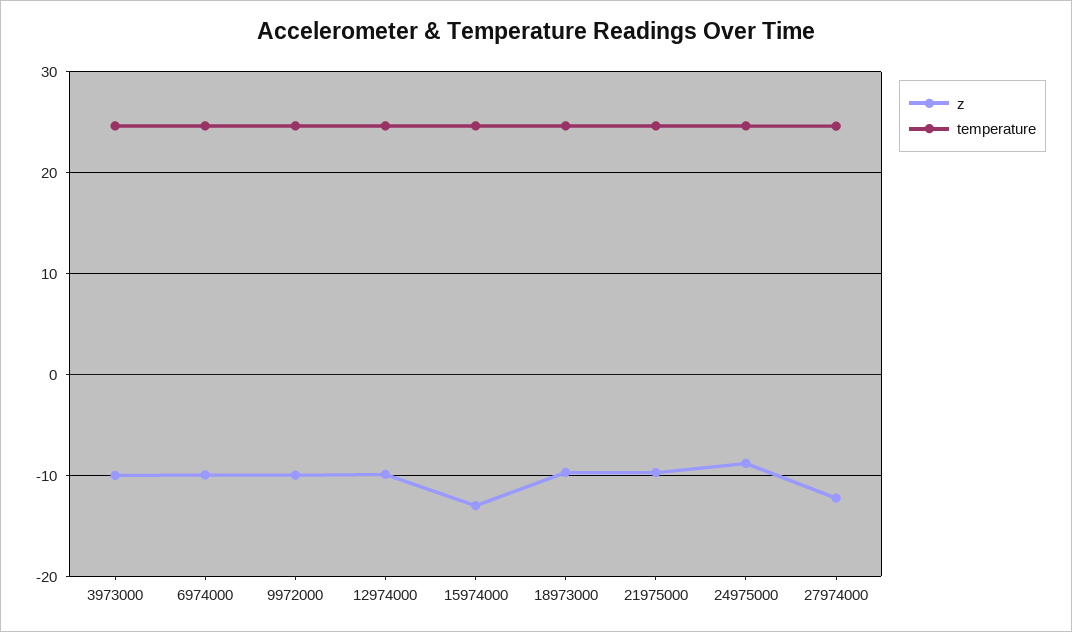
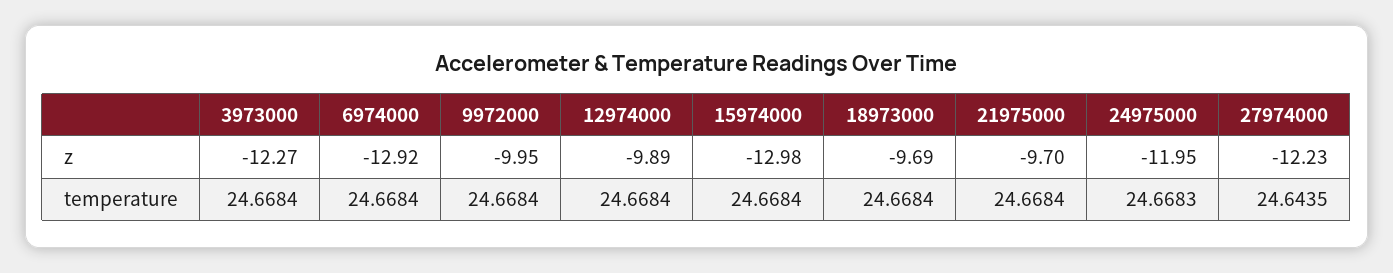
  {
    "z": {
-     "3973000": -10,
+     "3973000": -12.27,
-     "6974000": -10,
+     "6974000": -12.92,
      "9972000": -9.95,
      "12974000": -9.89,
      "15974000": -12.98,
      "18973000": -9.69,
      "21975000": -9.7,
-     "24975000": -9,
+     "24975000": -11.95,
      "27974000": -12.23
    },
    "temperature": {
      "3973000": 24.6684,
      "6974000": 24.6684,
      "9972000": 24.6684,
      "12974000": 24.6684,
      "15974000": 24.6684,
      "18973000": 24.6684,
      "21975000": 24.6684,
      "24975000": 24.6683,
      "27974000": 24.6435
    }
  }

